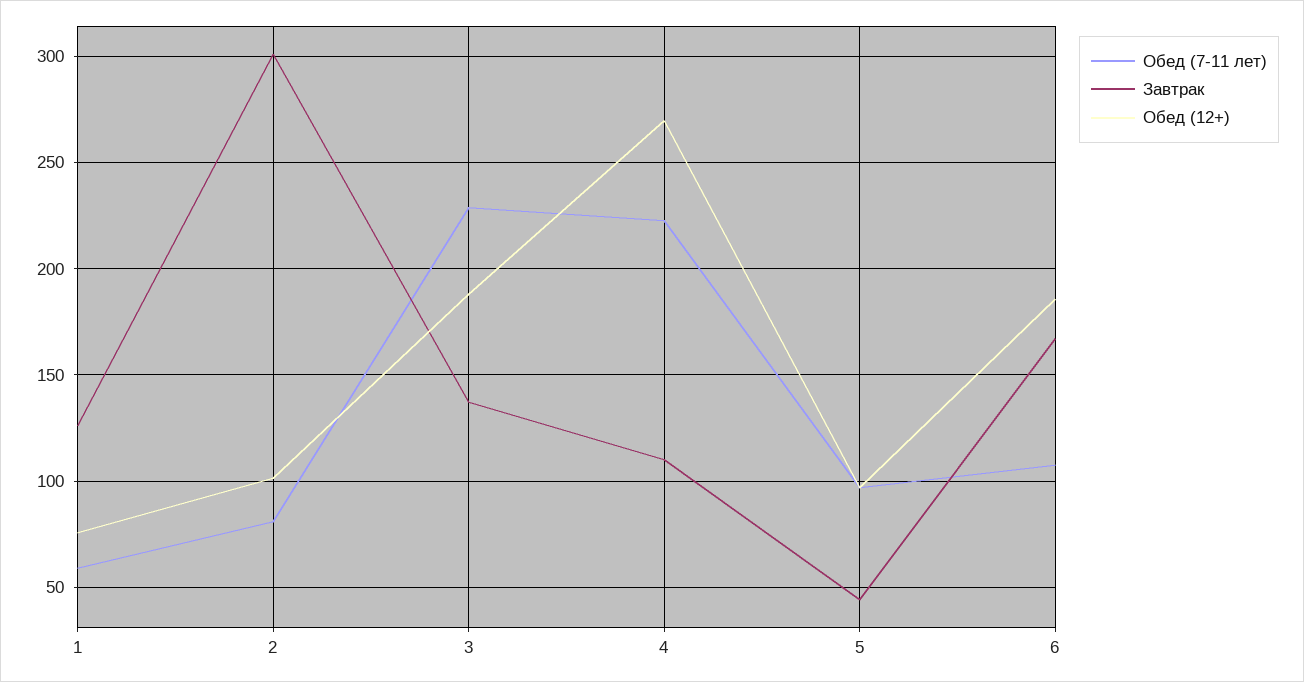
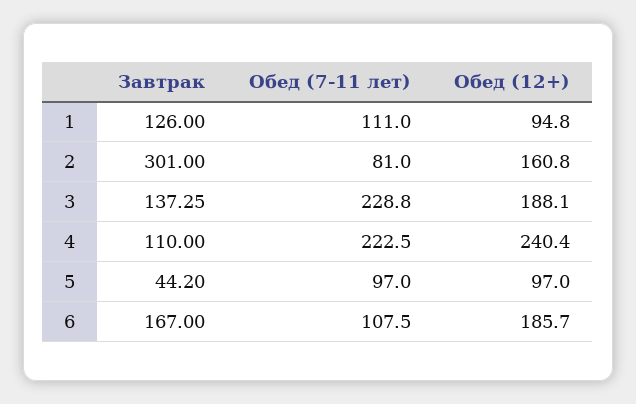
  {
    "Обед (7-11 лет)": {
-     "1": 60,
+     "1": 111,
      "2": 81,
      "3": 228.8,
      "4": 222.5,
      "5": 97,
      "6": 107.5
    },
    "Завтрак": {
      "1": 126,
      "2": 301,
      "3": 137.25,
      "4": 110,
      "5": 44.2,
      "6": 167
    },
    "Обед (12+)": {
-     "1": 75,
+     "1": 94.8,
-     "2": 100,
+     "2": 160.8,
      "3": 188.1,
-     "4": 270,
+     "4": 240.4,
      "5": 97,
      "6": 185.7
    }
  }

